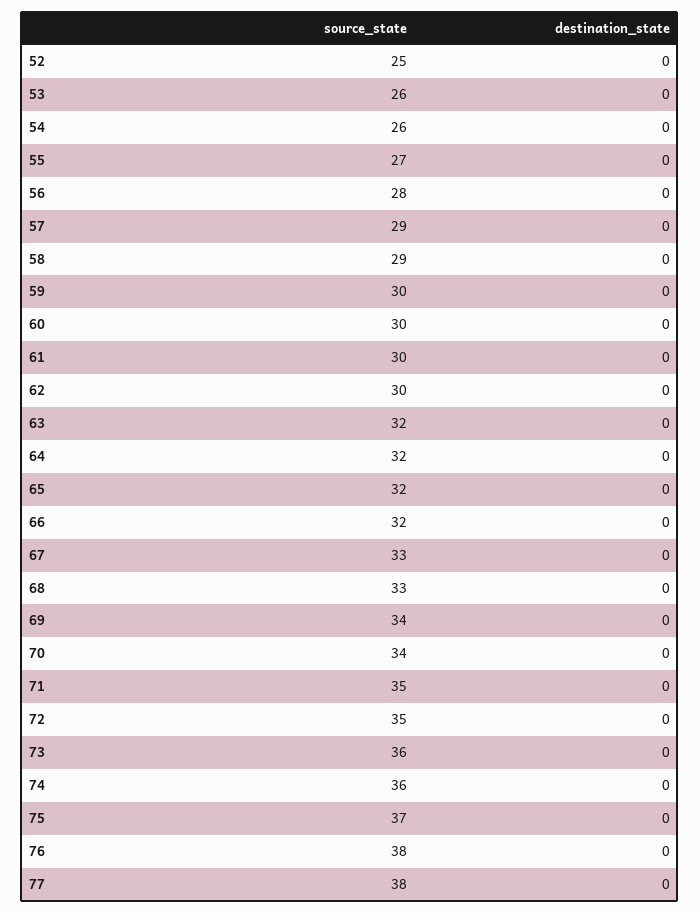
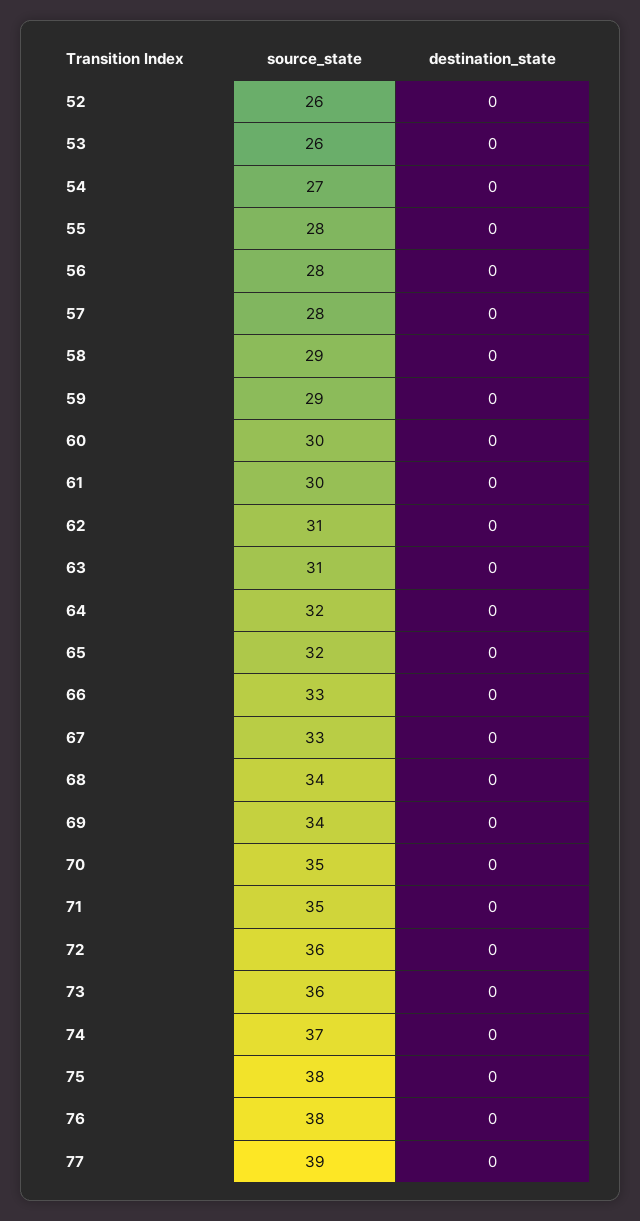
  {
    "source_state": {
-     "52": 25,
+     "52": 26,
      "53": 26,
-     "54": 26,
+     "54": 27,
-     "55": 27,
+     "55": 28,
      "56": 28,
-     "57": 29,
+     "57": 28,
      "58": 29,
-     "59": 30,
+     "59": 29,
      "60": 30,
      "61": 30,
-     "62": 30,
+     "62": 31,
-     "63": 32,
+     "63": 31,
      "64": 32,
      "65": 32,
-     "66": 32,
+     "66": 33,
      "67": 33,
-     "68": 33,
+     "68": 34,
      "69": 34,
-     "70": 34,
+     "70": 35,
      "71": 35,
-     "72": 35,
+     "72": 36,
      "73": 36,
-     "74": 36,
+     "74": 37,
-     "75": 37,
+     "75": 38,
      "76": 38,
-     "77": 38
+     "77": 39
    },
    "destination_state": {
      "52": 0,
      "53": 0,
      "54": 0,
      "55": 0,
      "56": 0,
      "57": 0,
      "58": 0,
      "59": 0,
      "60": 0,
      "61": 0,
      "62": 0,
      "63": 0,
      "64": 0,
      "65": 0,
      "66": 0,
      "67": 0,
      "68": 0,
      "69": 0,
      "70": 0,
      "71": 0,
      "72": 0,
      "73": 0,
      "74": 0,
      "75": 0,
      "76": 0,
      "77": 0
    }
  }

